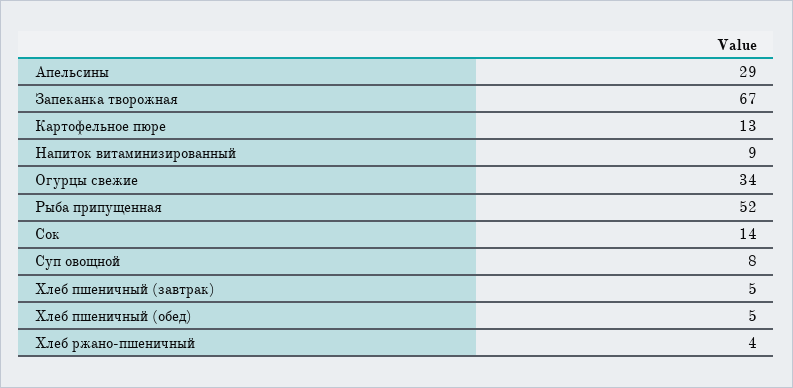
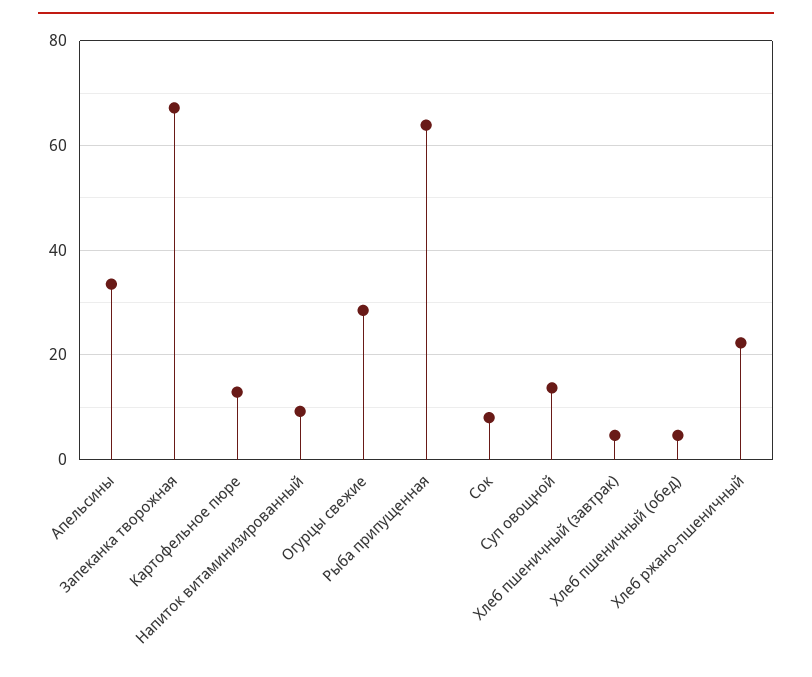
  {
-   "Апельсины": 29,
+   "Апельсины": 34,
    "Запеканка творожная": 67,
    "Картофельное пюре": 13,
    "Напиток витаминизированный": 9,
-   "Огурцы свежие": 34,
+   "Огурцы свежие": 28,
-   "Рыба припущенная": 52,
+   "Рыба припущенная": 64,
-   "Сок": 14,
+   "Сок": 8,
-   "Суп овощной": 8,
+   "Суп овощной": 14,
    "Хлеб пшеничный (завтрак)": 5,
    "Хлеб пшеничный (обед)": 5,
-   "Хлеб ржано-пшеничный": 4
+   "Хлеб ржано-пшеничный": 22
  }

